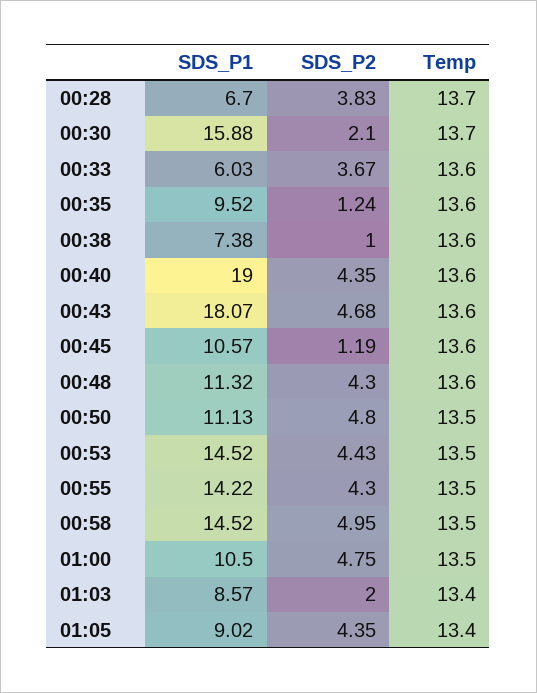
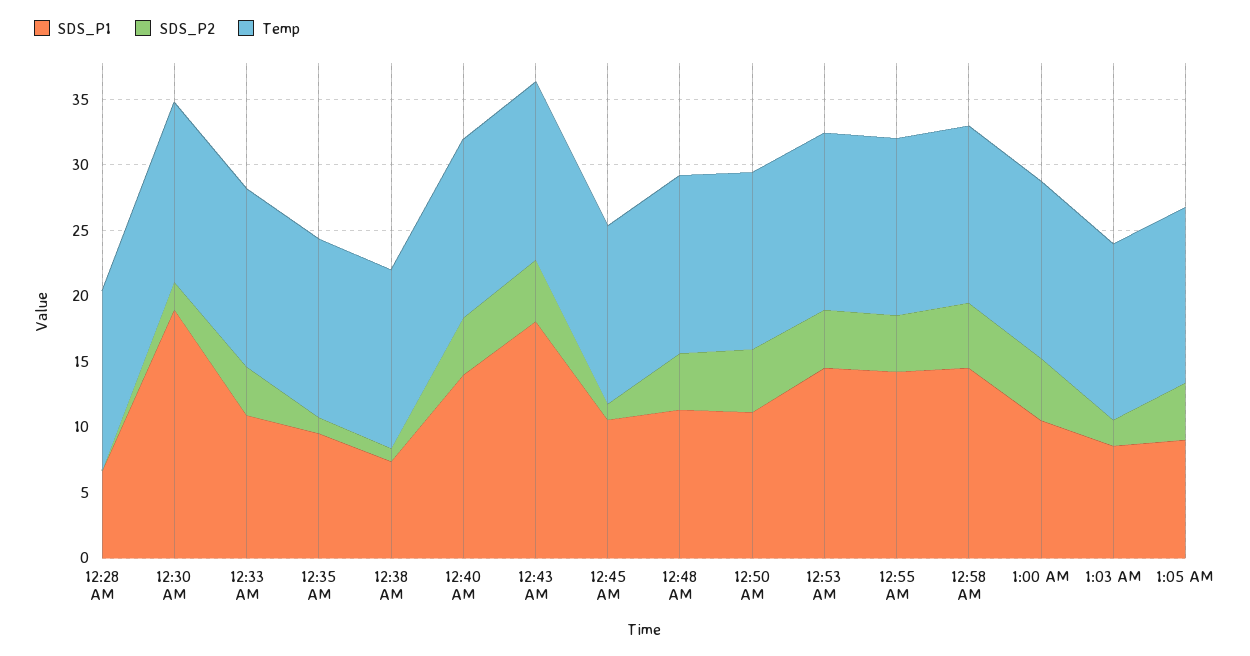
  {
    "SDS_P1": {
      "00:28": 6.7,
-     "00:30": 15.88,
+     "00:30": 19,
-     "00:33": 6.03,
+     "00:33": 11,
      "00:35": 9.52,
      "00:38": 7.38,
-     "00:40": 19,
+     "00:40": 14,
      "00:43": 18.07,
      "00:45": 10.57,
      "00:48": 11.32,
      "00:50": 11.13,
      "00:53": 14.52,
      "00:55": 14.22,
      "00:58": 14.52,
      "01:00": 10.5,
      "01:03": 8.57,
      "01:05": 9.02
    },
    "SDS_P2": {
-     "00:28": 3.83,
+     "00:28": 0,
      "00:30": 2.1,
      "00:33": 3.67,
      "00:35": 1.24,
      "00:38": 1,
      "00:40": 4.35,
      "00:43": 4.68,
      "00:45": 1.19,
      "00:48": 4.3,
      "00:50": 4.8,
      "00:53": 4.43,
      "00:55": 4.3,
      "00:58": 4.95,
      "01:00": 4.75,
      "01:03": 2,
      "01:05": 4.35
    },
    "Temp": {
      "00:28": 13.7,
      "00:30": 13.7,
      "00:33": 13.6,
      "00:35": 13.6,
      "00:38": 13.6,
      "00:40": 13.6,
      "00:43": 13.6,
      "00:45": 13.6,
      "00:48": 13.6,
      "00:50": 13.5,
      "00:53": 13.5,
      "00:55": 13.5,
      "00:58": 13.5,
      "01:00": 13.5,
      "01:03": 13.4,
      "01:05": 13.4
    }
  }

